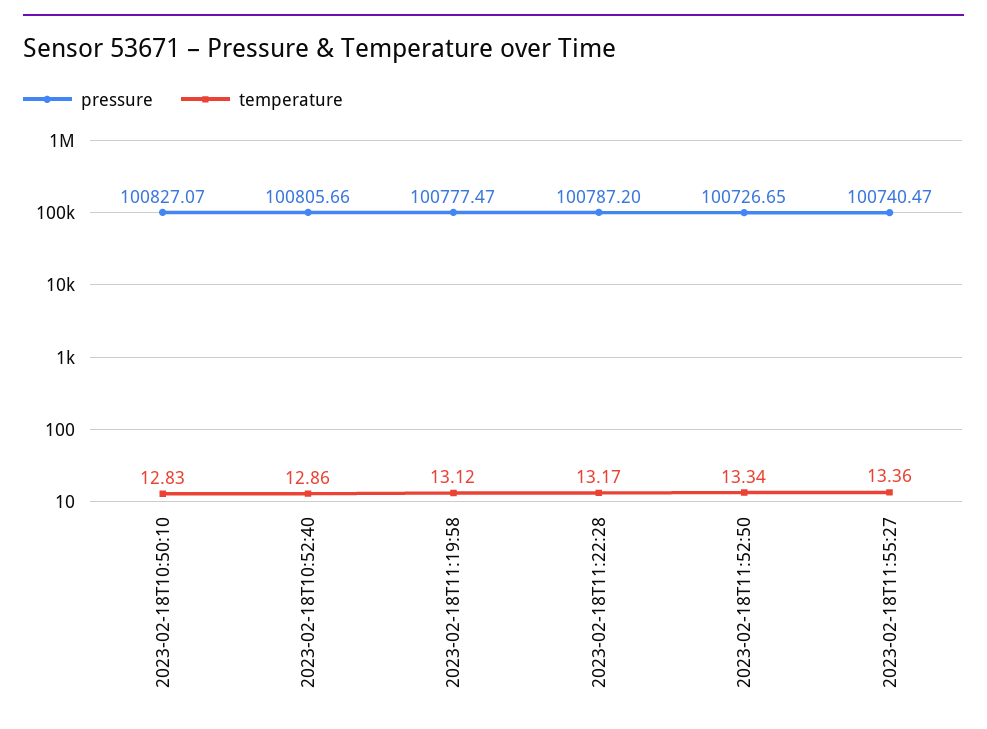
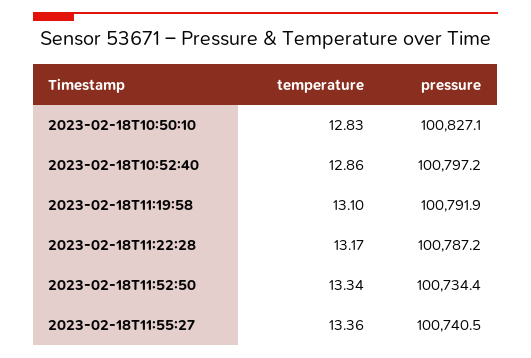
  {
    "pressure": {
      "2023-02-18T10:50:10": 100827.07,
-     "2023-02-18T10:52:40": 100805.66,
+     "2023-02-18T10:52:40": 100797.2,
-     "2023-02-18T11:19:58": 100777.47,
+     "2023-02-18T11:19:58": 100791.9,
      "2023-02-18T11:22:28": 100787.2,
-     "2023-02-18T11:52:50": 100726.65,
+     "2023-02-18T11:52:50": 100734.4,
      "2023-02-18T11:55:27": 100740.47
    },
    "temperature": {
      "2023-02-18T10:50:10": 12.83,
      "2023-02-18T10:52:40": 12.86,
-     "2023-02-18T11:19:58": 13.12,
+     "2023-02-18T11:19:58": 13.1,
      "2023-02-18T11:22:28": 13.17,
      "2023-02-18T11:52:50": 13.34,
      "2023-02-18T11:55:27": 13.36
    }
  }

